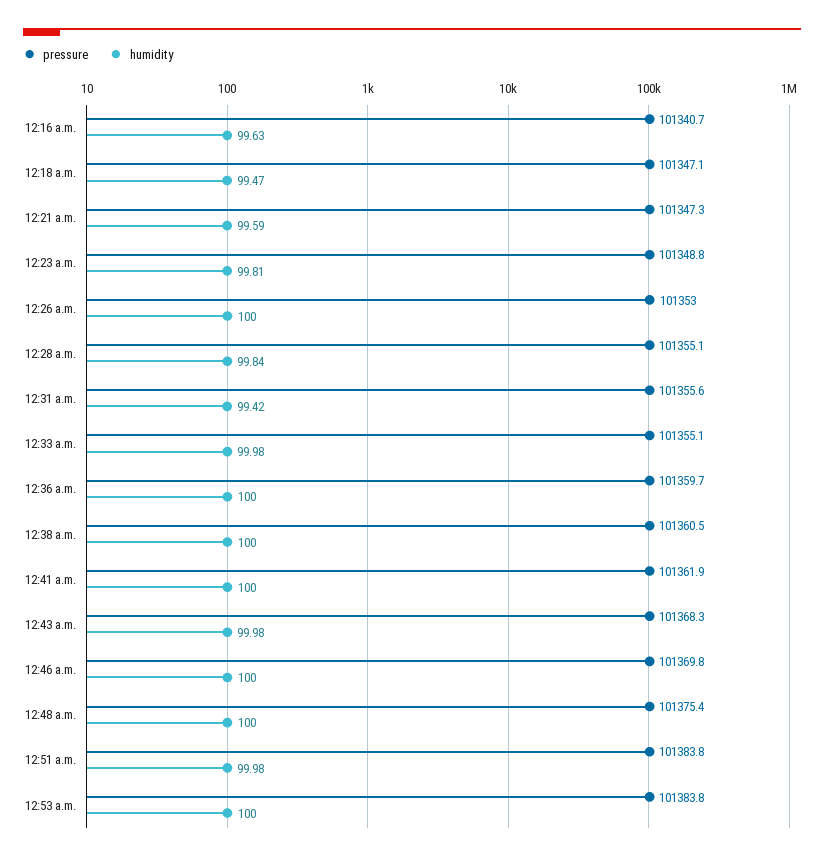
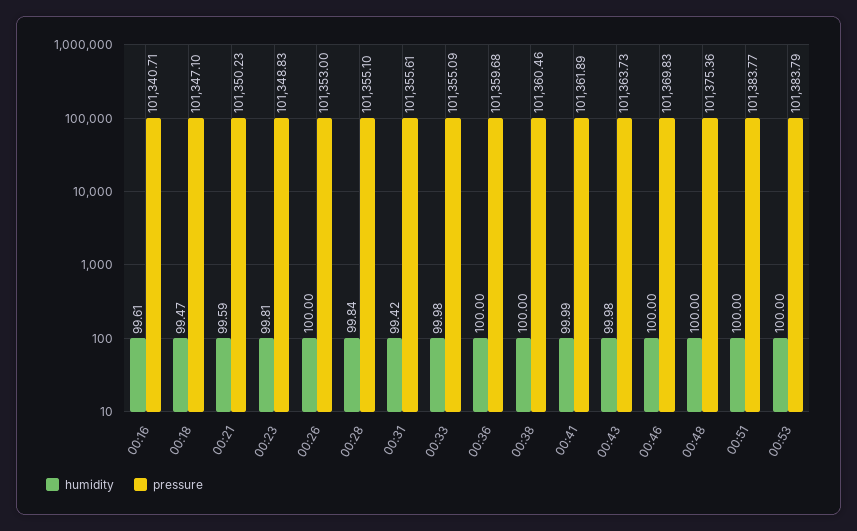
  {
    "pressure": {
      "12:16 a.m.": 101340.71,
      "12:18 a.m.": 101347.1,
-     "12:21 a.m.": 101347.3,
+     "12:21 a.m.": 101350.23,
      "12:23 a.m.": 101348.83,
      "12:26 a.m.": 101353,
      "12:28 a.m.": 101355.1,
      "12:31 a.m.": 101355.61,
      "12:33 a.m.": 101355.09,
      "12:36 a.m.": 101359.68,
      "12:38 a.m.": 101360.46,
      "12:41 a.m.": 101361.89,
-     "12:43 a.m.": 101368.3,
+     "12:43 a.m.": 101363.73,
      "12:46 a.m.": 101369.83,
      "12:48 a.m.": 101375.36,
      "12:51 a.m.": 101383.77,
      "12:53 a.m.": 101383.79
    },
    "humidity": {
-     "12:16 a.m.": 99.63,
+     "12:16 a.m.": 99.61,
      "12:18 a.m.": 99.47,
      "12:21 a.m.": 99.59,
      "12:23 a.m.": 99.81,
      "12:26 a.m.": 100,
      "12:28 a.m.": 99.84,
      "12:31 a.m.": 99.42,
      "12:33 a.m.": 99.98,
      "12:36 a.m.": 100,
      "12:38 a.m.": 100,
-     "12:41 a.m.": 100,
+     "12:41 a.m.": 99.99,
      "12:43 a.m.": 99.98,
      "12:46 a.m.": 100,
      "12:48 a.m.": 100,
-     "12:51 a.m.": 99.98,
+     "12:51 a.m.": 100,
      "12:53 a.m.": 100
    }
  }

